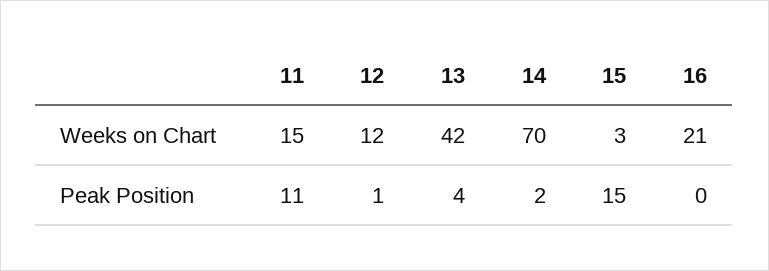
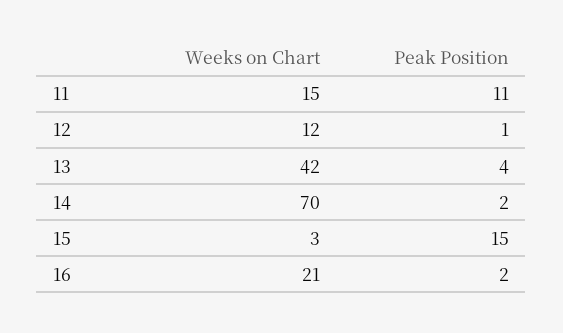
  {
    "11": {
      "Weeks on Chart": 15,
      "Peak Position": 11
    },
    "12": {
      "Weeks on Chart": 12,
      "Peak Position": 1
    },
    "13": {
      "Weeks on Chart": 42,
      "Peak Position": 4
    },
    "14": {
      "Weeks on Chart": 70,
      "Peak Position": 2
    },
    "15": {
      "Weeks on Chart": 3,
      "Peak Position": 15
    },
    "16": {
      "Weeks on Chart": 21,
-     "Peak Position": 0
+     "Peak Position": 2
    }
  }

